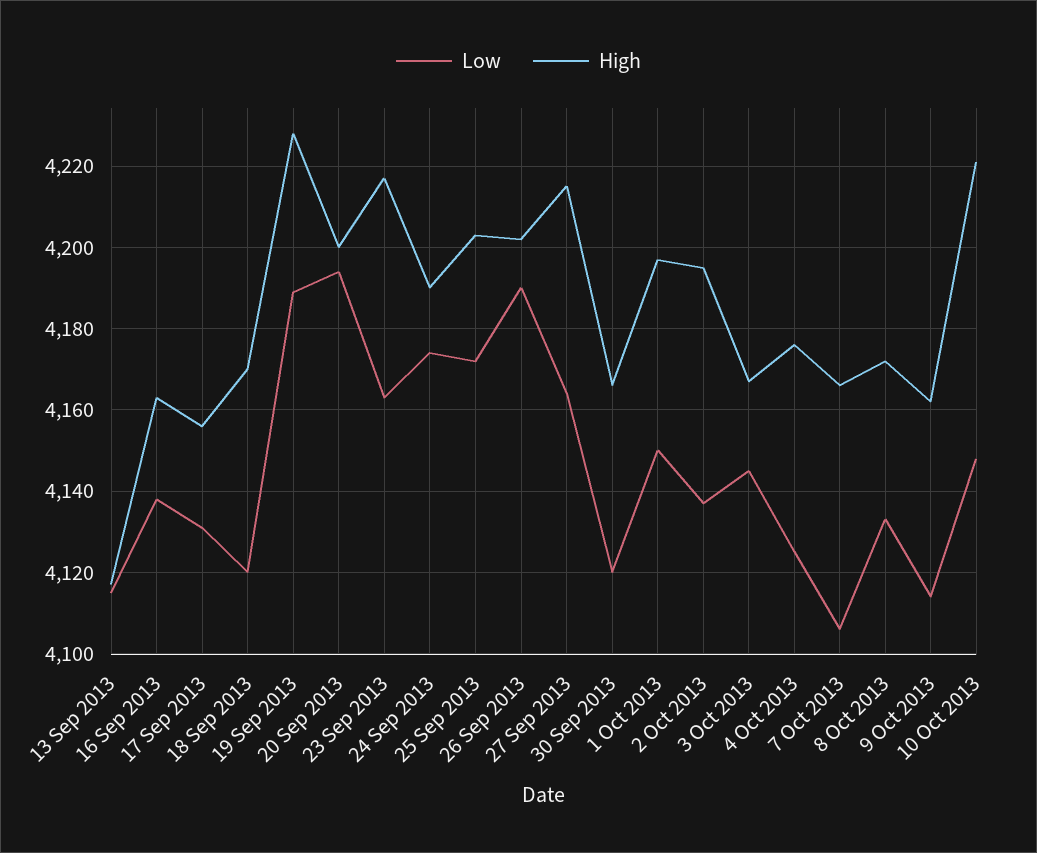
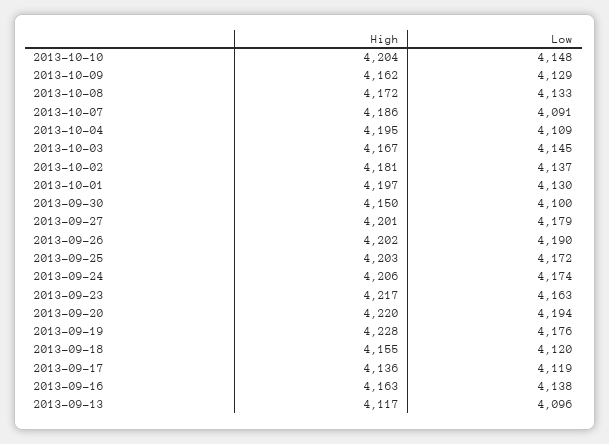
  {
    "Low": {
-     "13 Sep 2013": 4115,
+     "13 Sep 2013": 4096,
      "16 Sep 2013": 4138,
-     "17 Sep 2013": 4130,
+     "17 Sep 2013": 4119,
      "18 Sep 2013": 4120,
-     "19 Sep 2013": 4190,
+     "19 Sep 2013": 4176,
      "20 Sep 2013": 4194,
      "23 Sep 2013": 4163,
      "24 Sep 2013": 4174,
      "25 Sep 2013": 4172,
      "26 Sep 2013": 4190,
-     "27 Sep 2013": 4165,
+     "27 Sep 2013": 4179,
-     "30 Sep 2013": 4120,
+     "30 Sep 2013": 4100,
-     "1 Oct 2013": 4150,
+     "1 Oct 2013": 4130,
      "2 Oct 2013": 4137,
      "3 Oct 2013": 4145,
-     "4 Oct 2013": 4125,
+     "4 Oct 2013": 4109,
-     "7 Oct 2013": 4105,
+     "7 Oct 2013": 4091,
      "8 Oct 2013": 4133,
-     "9 Oct 2013": 4115,
+     "9 Oct 2013": 4129,
      "10 Oct 2013": 4148
    },
    "High": {
      "13 Sep 2013": 4117,
      "16 Sep 2013": 4163,
-     "17 Sep 2013": 4155,
+     "17 Sep 2013": 4136,
-     "18 Sep 2013": 4170,
+     "18 Sep 2013": 4155,
      "19 Sep 2013": 4228,
-     "20 Sep 2013": 4200,
+     "20 Sep 2013": 4220,
      "23 Sep 2013": 4217,
-     "24 Sep 2013": 4190,
+     "24 Sep 2013": 4206,
      "25 Sep 2013": 4203,
      "26 Sep 2013": 4202,
-     "27 Sep 2013": 4215,
+     "27 Sep 2013": 4201,
-     "30 Sep 2013": 4165,
+     "30 Sep 2013": 4150,
      "1 Oct 2013": 4197,
-     "2 Oct 2013": 4195,
+     "2 Oct 2013": 4181,
      "3 Oct 2013": 4167,
-     "4 Oct 2013": 4175,
+     "4 Oct 2013": 4195,
-     "7 Oct 2013": 4165,
+     "7 Oct 2013": 4186,
      "8 Oct 2013": 4172,
      "9 Oct 2013": 4162,
-     "10 Oct 2013": 4220
+     "10 Oct 2013": 4204
    }
  }

